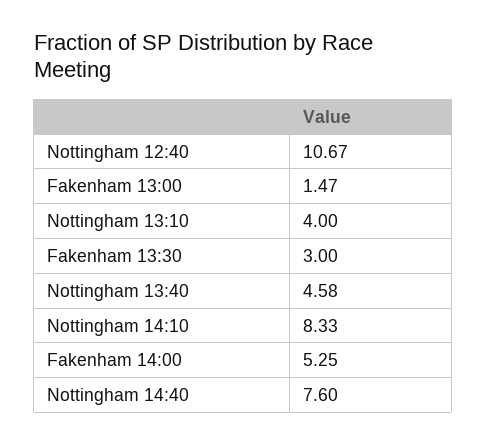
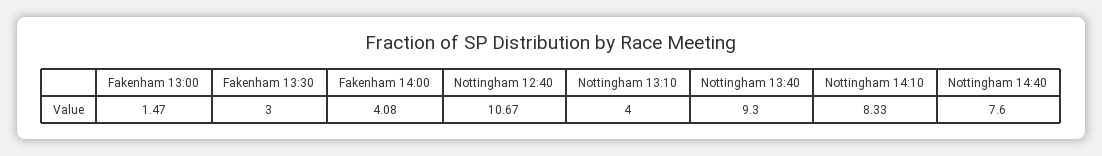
  {
    "Nottingham 12:40": 10.67,
    "Fakenham 13:00": 1.47,
    "Nottingham 13:10": 4,
    "Fakenham 13:30": 3,
-   "Nottingham 13:40": 4.58,
+   "Nottingham 13:40": 9.3,
    "Nottingham 14:10": 8.33,
-   "Fakenham 14:00": 5.25,
+   "Fakenham 14:00": 4.08,
    "Nottingham 14:40": 7.6
  }

